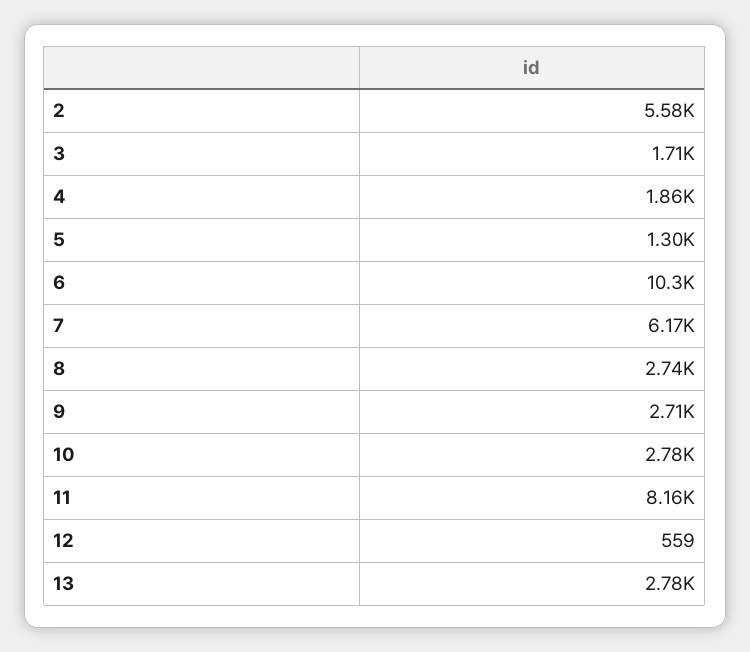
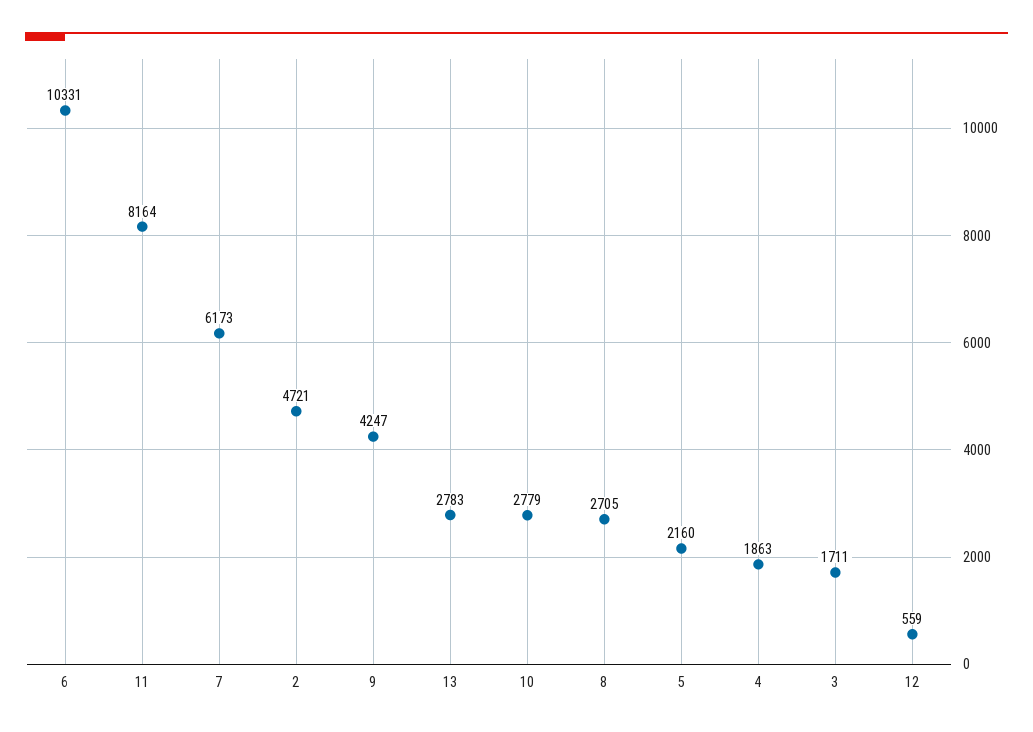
  {
-   "2": 5580,
+   "2": 4721,
    "3": 1711,
    "4": 1863,
-   "5": 1300,
+   "5": 2160,
    "6": 10331,
    "7": 6173,
-   "8": 2740,
+   "8": 2705,
-   "9": 2710,
+   "9": 4247,
    "10": 2779,
    "11": 8164,
    "12": 559,
    "13": 2783
  }

